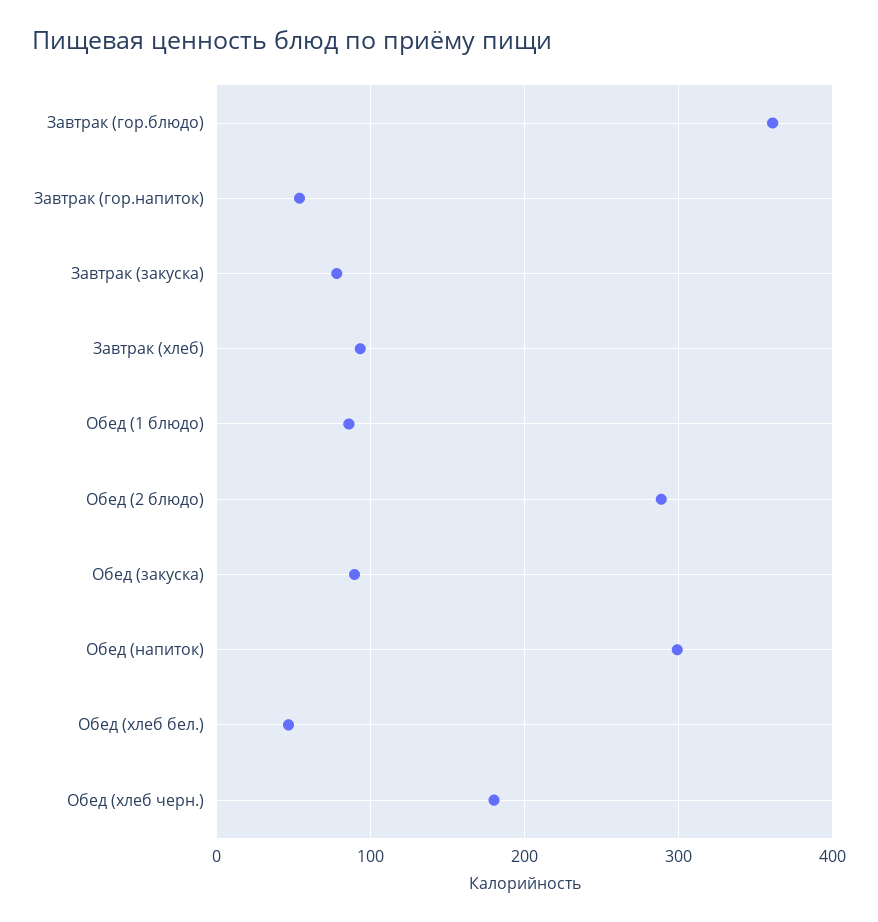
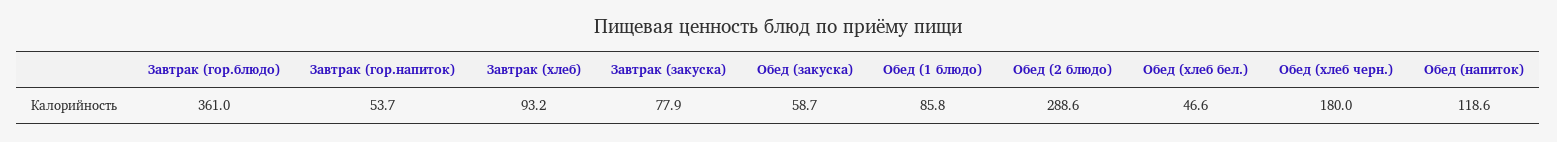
  {
    "Завтрак (гор.блюдо)": 361,
    "Завтрак (гор.напиток)": 53.7,
    "Завтрак (закуска)": 77.9,
    "Завтрак (хлеб)": 93.2,
    "Обед (1 блюдо)": 85.8,
    "Обед (2 блюдо)": 288.6,
-   "Обед (закуска)": 90,
+   "Обед (закуска)": 58.7,
-   "Обед (напиток)": 300,
+   "Обед (напиток)": 118.6,
    "Обед (хлеб бел.)": 46.6,
    "Обед (хлеб черн.)": 180
  }

